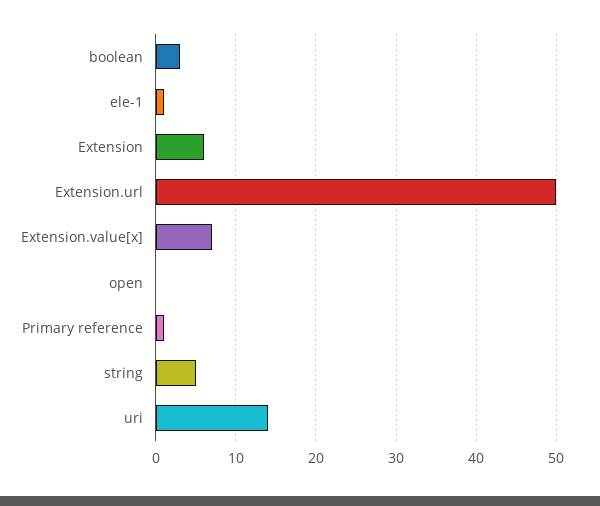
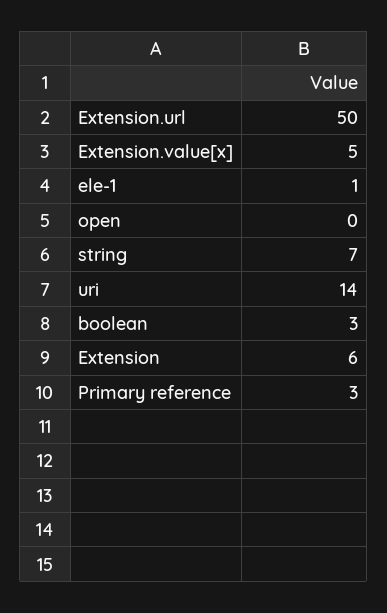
  {
    "boolean": 3,
    "ele-1": 1,
    "Extension": 6,
    "Extension.url": 50,
-   "Extension.value[x]": 7,
+   "Extension.value[x]": 5,
    "open": 0,
-   "Primary reference": 1,
+   "Primary reference": 3,
-   "string": 5,
+   "string": 7,
    "uri": 14
  }

